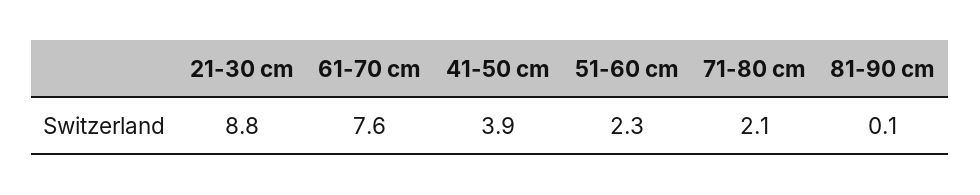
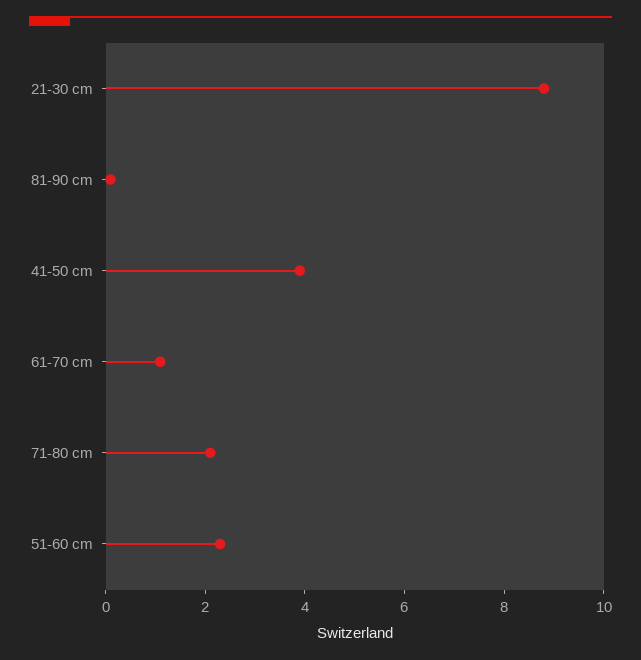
  {
    "21-30 cm": 8.8,
-   "61-70 cm": 7.6,
+   "61-70 cm": 1,
    "41-50 cm": 3.9,
    "51-60 cm": 2.3,
    "71-80 cm": 2.1,
    "81-90 cm": 0.1
  }

